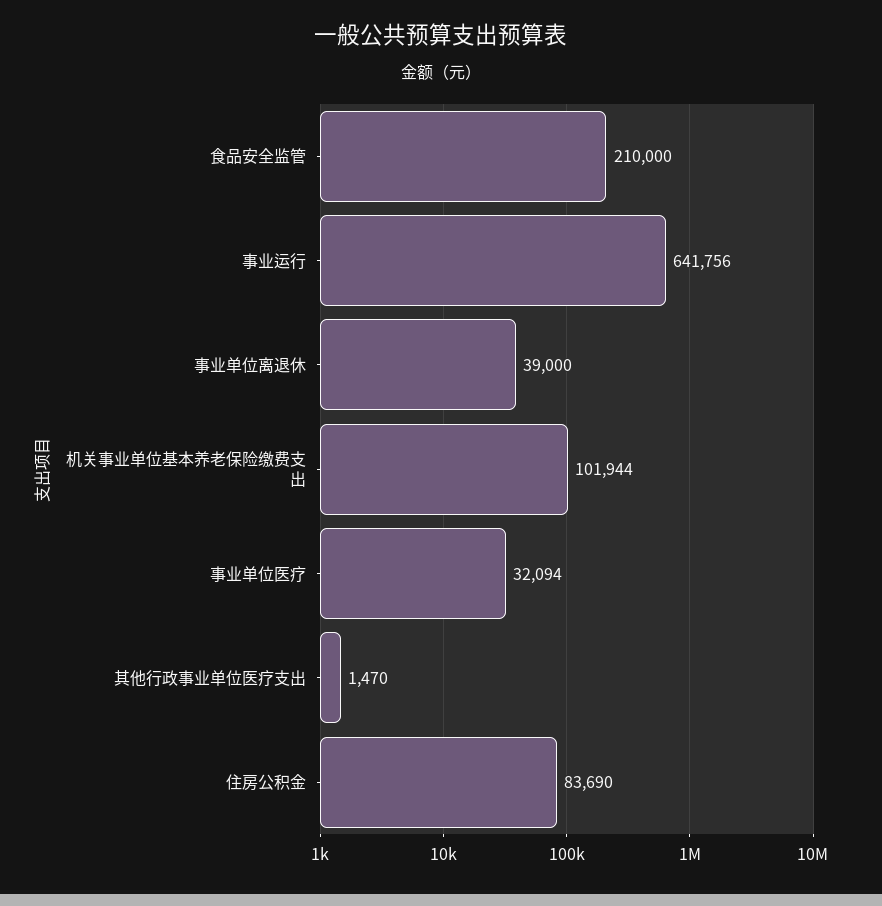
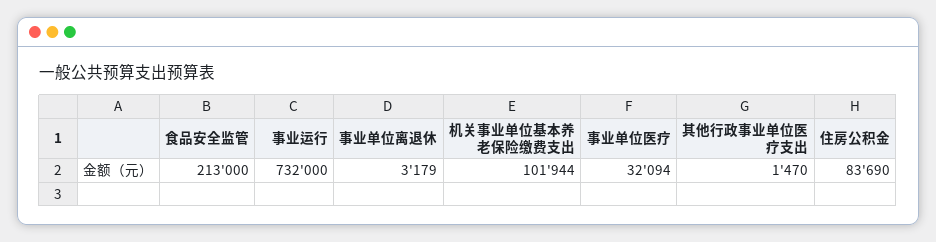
  {
-   "食品安全监管": 210000,
+   "食品安全监管": 213000,
-   "事业运行": 641756,
+   "事业运行": 732000,
-   "事业单位离退休": 39000,
+   "事业单位离退休": 3179,
    "机关事业单位基本养老保险缴费支出": 101944,
    "事业单位医疗": 32094,
    "其他行政事业单位医疗支出": 1470,
    "住房公积金": 83690
  }

